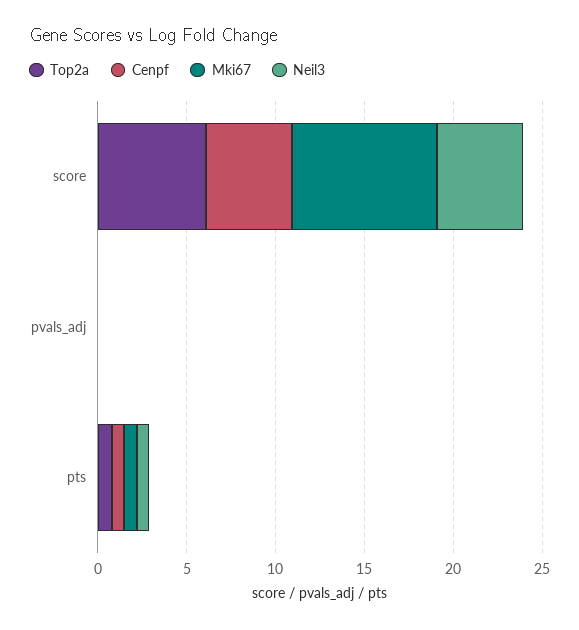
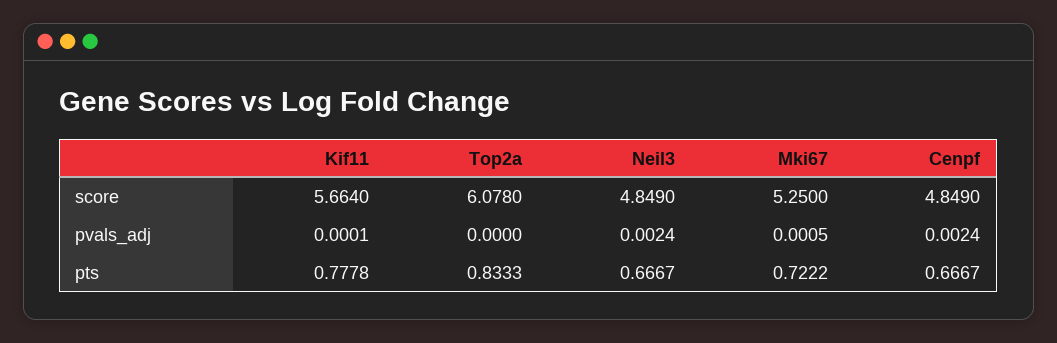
  {
    "Top2a": {
      "score": 6.078,
      "pvals_adj": 0,
      "pts": 0.8333
    },
    "Cenpf": {
      "score": 4.849,
      "pvals_adj": 0.0024,
      "pts": 0.6667
    },
    "Mki67": {
-     "score": 8,
+     "score": 5.25,
      "pvals_adj": 0.0005,
      "pts": 0.7222
    },
    "Neil3": {
      "score": 4.849,
      "pvals_adj": 0.0024,
      "pts": 0.6667
-   }
+   },
+   "Kif11": {
+     "score": 5.664,
+     "pvals_adj": 0.0001,
+     "pts": 0.7778
+   }
  }

